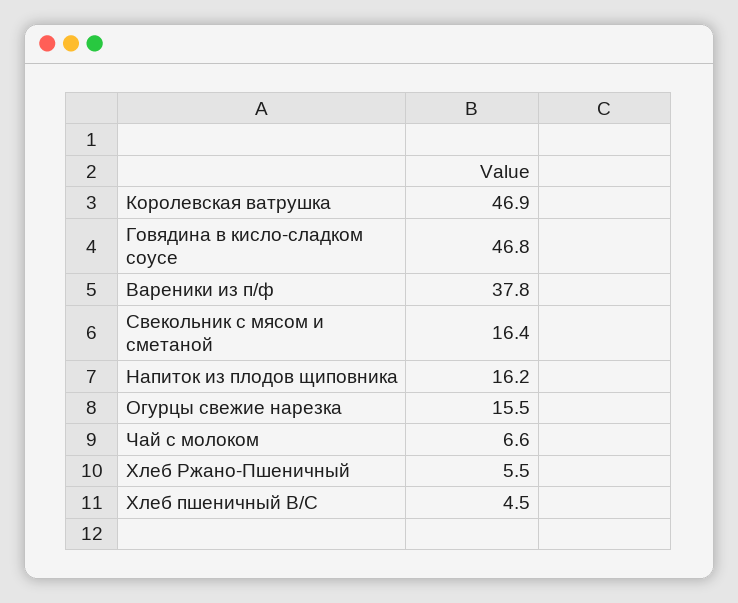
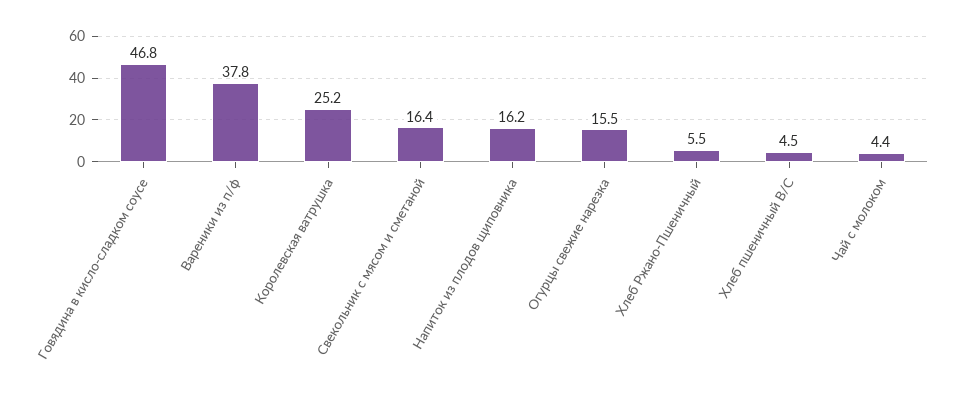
  {
-   "Королевская ватрушка": 46.9,
+   "Королевская ватрушка": 25.2,
    "Говядина в кисло-сладком соусе": 46.8,
    "Вареники из п/ф": 37.8,
    "Свекольник с мясом и сметаной": 16.4,
    "Напиток из плодов щиповника": 16.2,
    "Огурцы свежие нарезка": 15.5,
-   "Чай с молоком": 6.6,
+   "Чай с молоком": 4.4,
    "Хлеб Ржано-Пшеничный": 5.5,
    "Хлеб пшеничный В/С": 4.5
  }

